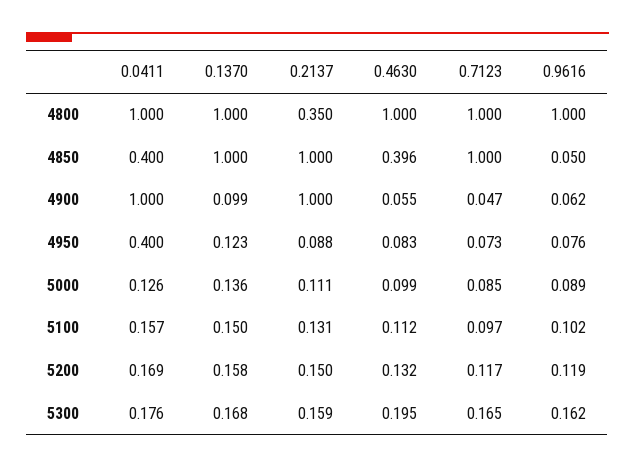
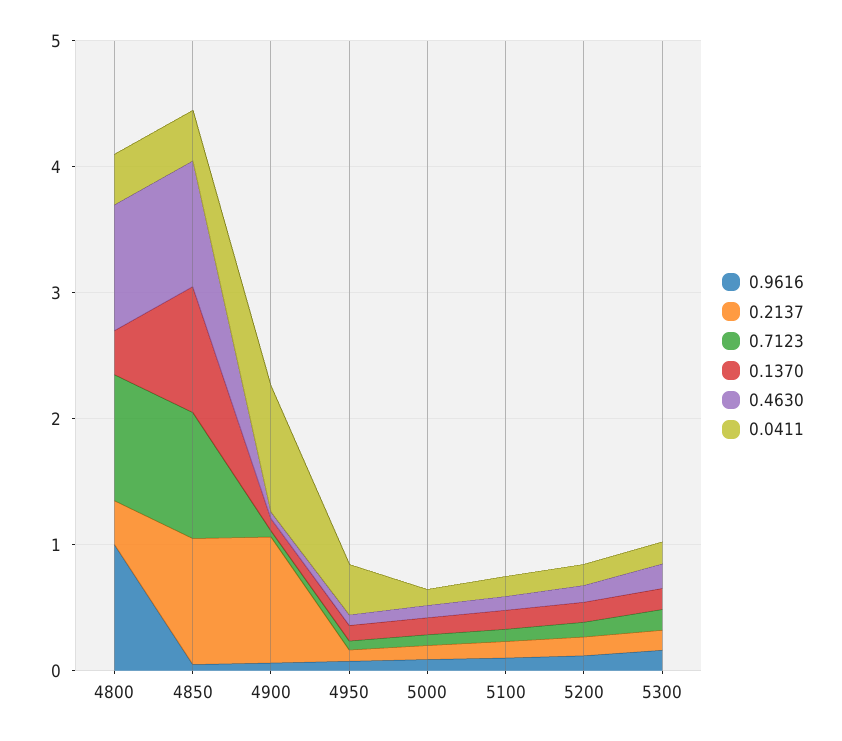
  {
    "0.0411": {
-     "4800": 1,
+     "4800": 0.4,
      "4850": 0.4,
      "4900": 1,
      "4950": 0.4,
      "5000": 0.126,
      "5100": 0.157,
      "5200": 0.169,
      "5300": 0.176
    },
    "0.1370": {
-     "4800": 1,
+     "4800": 0.4,
      "4850": 1,
      "4900": 0.099,
      "4950": 0.123,
      "5000": 0.136,
      "5100": 0.15,
      "5200": 0.158,
      "5300": 0.168
    },
    "0.2137": {
      "4800": 0.35,
      "4850": 1,
      "4900": 1,
      "4950": 0.088,
      "5000": 0.111,
      "5100": 0.131,
      "5200": 0.15,
      "5300": 0.159
    },
    "0.4630": {
      "4800": 1,
-     "4850": 0.396,
+     "4850": 1,
      "4900": 0.055,
      "4950": 0.083,
      "5000": 0.099,
      "5100": 0.112,
      "5200": 0.132,
      "5300": 0.195
    },
    "0.7123": {
      "4800": 1,
      "4850": 1,
      "4900": 0.047,
      "4950": 0.073,
      "5000": 0.085,
      "5100": 0.097,
      "5200": 0.117,
      "5300": 0.165
    },
    "0.9616": {
      "4800": 1,
      "4850": 0.05,
      "4900": 0.062,
      "4950": 0.076,
      "5000": 0.089,
      "5100": 0.102,
      "5200": 0.119,
      "5300": 0.162
    }
  }

